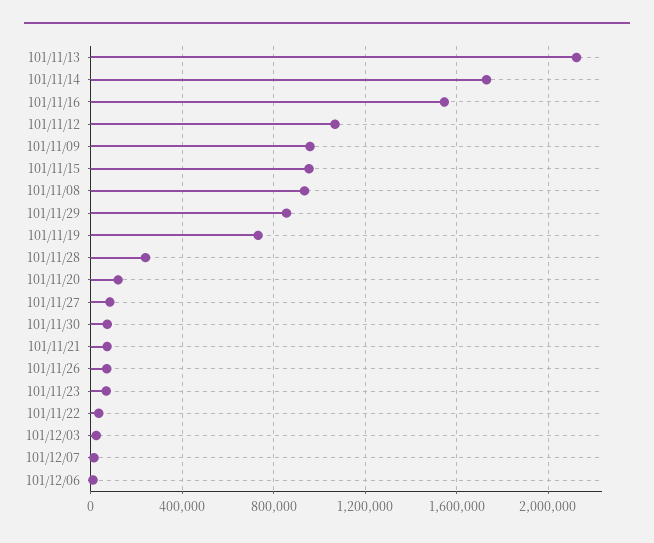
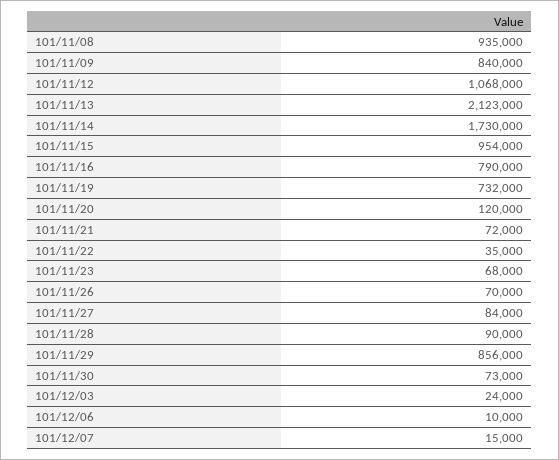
  {
    "101/11/13": 2123000,
    "101/11/14": 1730000,
-   "101/11/16": 1550000,
+   "101/11/16": 790000,
    "101/11/12": 1068000,
-   "101/11/09": 950000,
+   "101/11/09": 840000,
    "101/11/15": 954000,
    "101/11/08": 935000,
    "101/11/29": 856000,
    "101/11/19": 732000,
-   "101/11/28": 250000,
+   "101/11/28": 90000,
    "101/11/20": 120000,
    "101/11/27": 84000,
    "101/11/30": 73000,
    "101/11/21": 72000,
    "101/11/26": 70000,
    "101/11/23": 68000,
    "101/11/22": 35000,
    "101/12/03": 24000,
    "101/12/07": 15000,
    "101/12/06": 10000
  }

